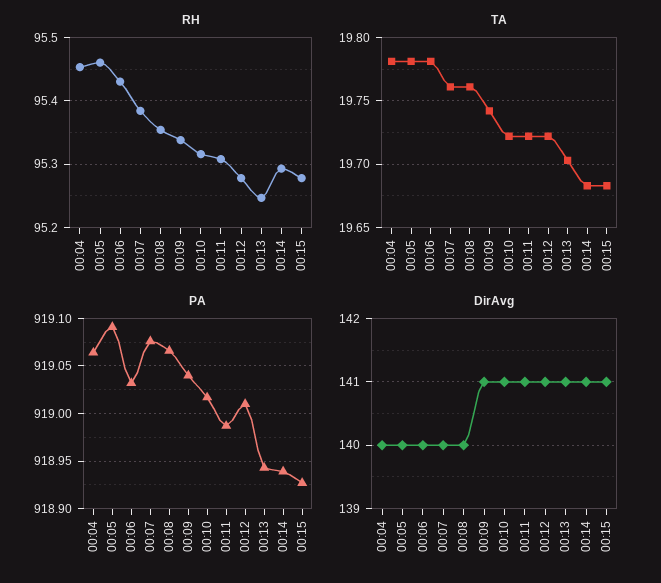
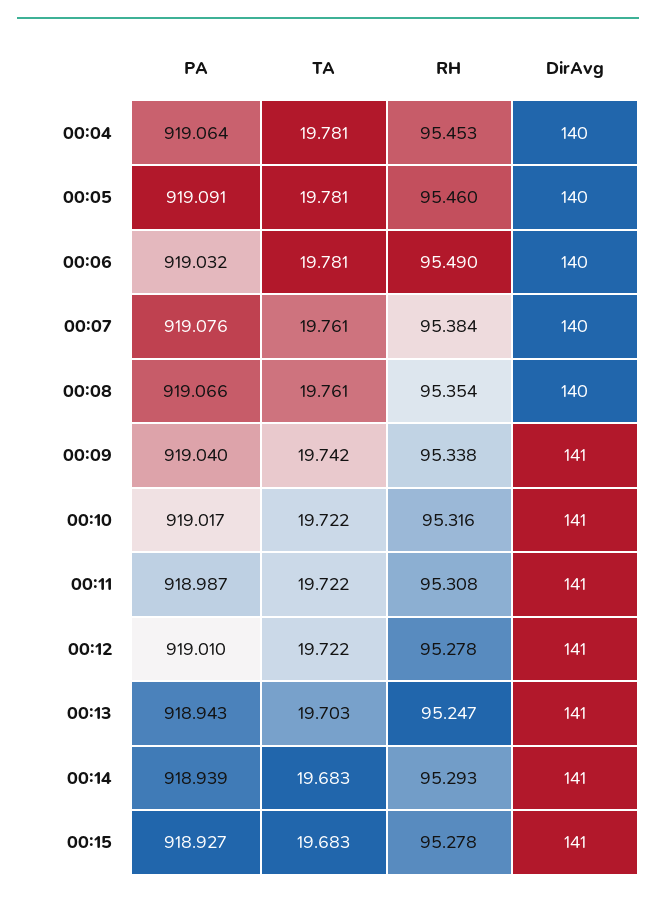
  {
    "RH": {
      "00:04": 95.453,
      "00:05": 95.46,
-     "00:06": 95.43,
+     "00:06": 95.49,
      "00:07": 95.384,
      "00:08": 95.354,
      "00:09": 95.338,
      "00:10": 95.316,
      "00:11": 95.308,
      "00:12": 95.278,
      "00:13": 95.247,
      "00:14": 95.293,
      "00:15": 95.278
    },
    "TA": {
      "00:04": 19.781,
      "00:05": 19.781,
      "00:06": 19.781,
      "00:07": 19.761,
      "00:08": 19.761,
      "00:09": 19.742,
      "00:10": 19.722,
      "00:11": 19.722,
      "00:12": 19.722,
      "00:13": 19.703,
      "00:14": 19.683,
      "00:15": 19.683
    },
    "PA": {
      "00:04": 919.064,
      "00:05": 919.091,
      "00:06": 919.032,
      "00:07": 919.076,
      "00:08": 919.066,
      "00:09": 919.04,
      "00:10": 919.017,
      "00:11": 918.987,
      "00:12": 919.01,
      "00:13": 918.943,
      "00:14": 918.939,
      "00:15": 918.927
    },
    "DirAvg": {
      "00:04": 140,
      "00:05": 140,
      "00:06": 140,
      "00:07": 140,
      "00:08": 140,
      "00:09": 141,
      "00:10": 141,
      "00:11": 141,
      "00:12": 141,
      "00:13": 141,
      "00:14": 141,
      "00:15": 141
    }
  }

